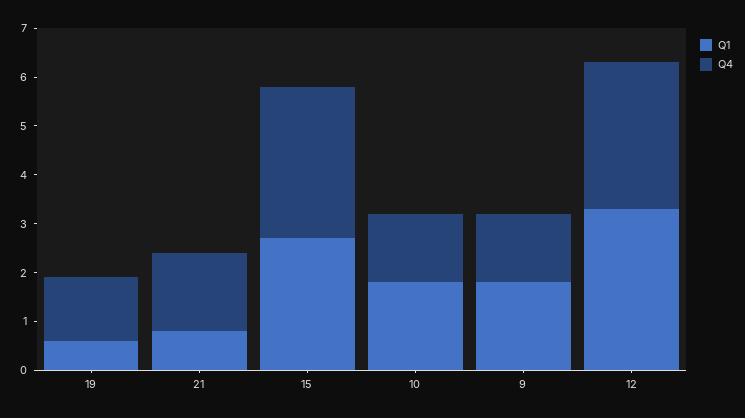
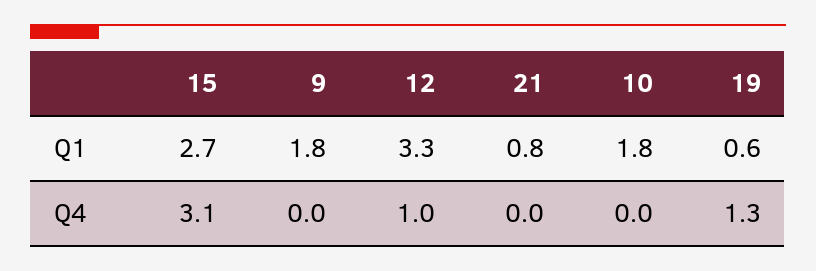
  {
    "Q1": {
      "19": 0.6,
      "21": 0.8,
      "15": 2.7,
      "10": 1.8,
      "9": 1.8,
      "12": 3.3
    },
    "Q4": {
      "19": 1.3,
-     "21": 1.5,
+     "21": 0,
      "15": 3.1,
-     "10": 1.5,
+     "10": 0,
-     "9": 1.5,
+     "9": 0,
-     "12": 3
+     "12": 1
    }
  }

